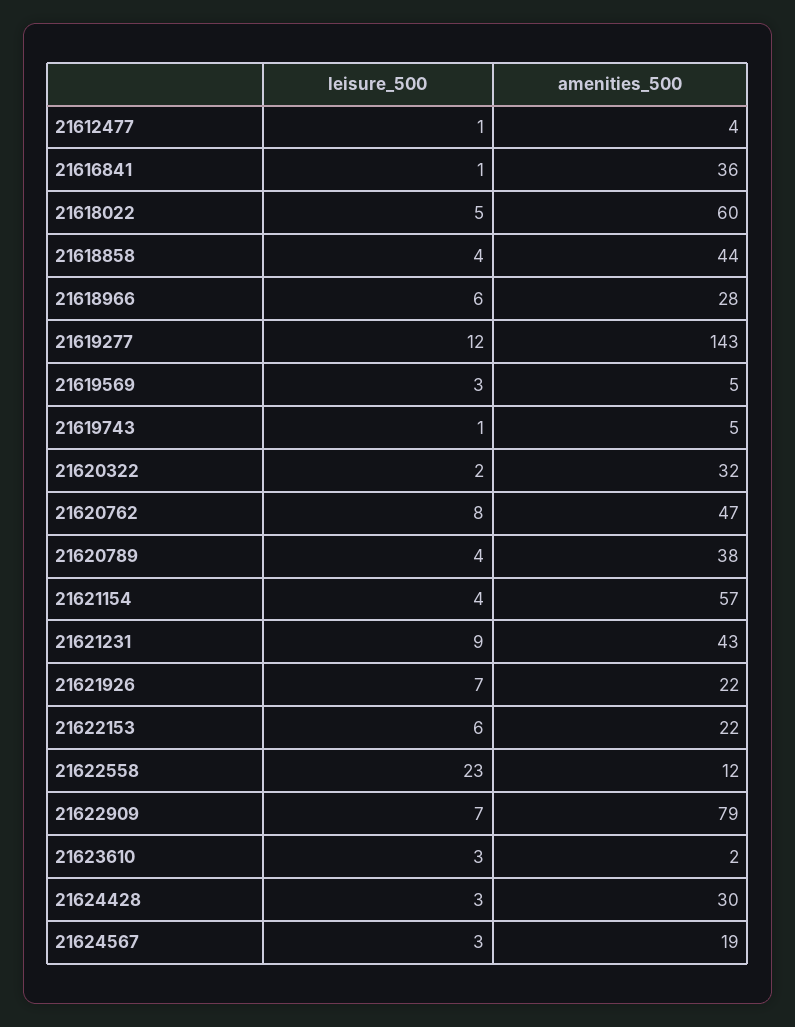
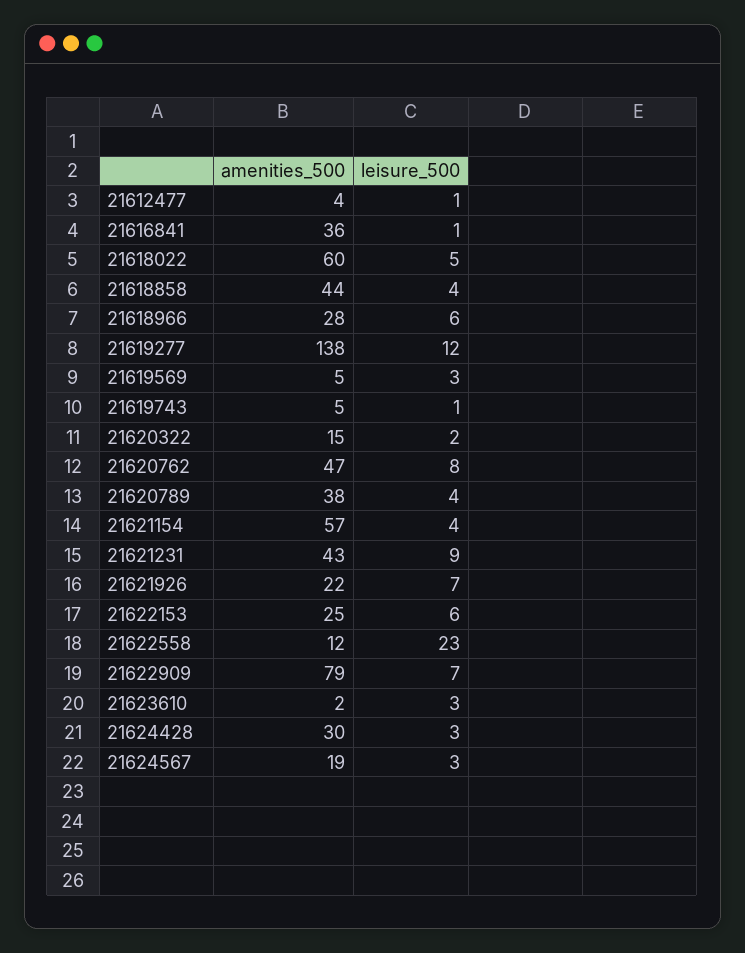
  {
    "leisure_500": {
      "21612477": 1,
      "21616841": 1,
      "21618022": 5,
      "21618858": 4,
      "21618966": 6,
      "21619277": 12,
      "21619569": 3,
      "21619743": 1,
      "21620322": 2,
      "21620762": 8,
      "21620789": 4,
      "21621154": 4,
      "21621231": 9,
      "21621926": 7,
      "21622153": 6,
      "21622558": 23,
      "21622909": 7,
      "21623610": 3,
      "21624428": 3,
      "21624567": 3
    },
    "amenities_500": {
      "21612477": 4,
      "21616841": 36,
      "21618022": 60,
      "21618858": 44,
      "21618966": 28,
-     "21619277": 143,
+     "21619277": 138,
      "21619569": 5,
      "21619743": 5,
-     "21620322": 32,
+     "21620322": 15,
      "21620762": 47,
      "21620789": 38,
      "21621154": 57,
      "21621231": 43,
      "21621926": 22,
-     "21622153": 22,
+     "21622153": 25,
      "21622558": 12,
      "21622909": 79,
      "21623610": 2,
      "21624428": 30,
      "21624567": 19
    }
  }

